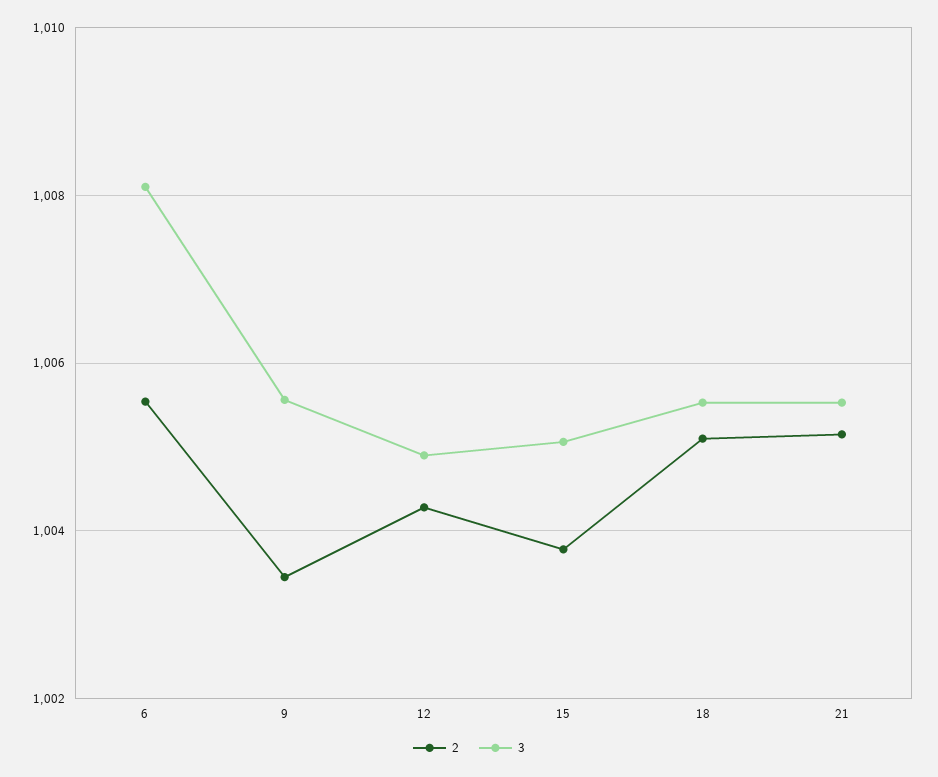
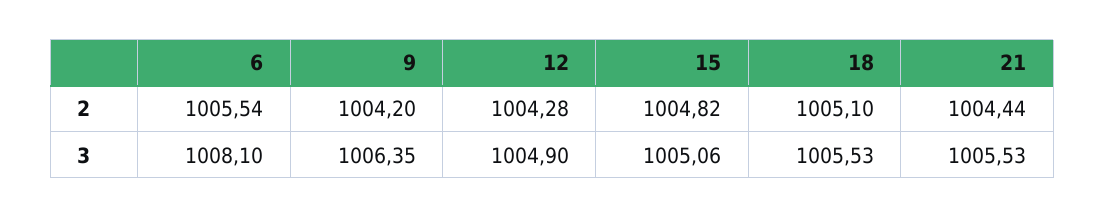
  {
    "2": {
      "6": 1005.54,
-     "9": 1003.4,
+     "9": 1004.2,
      "12": 1004.28,
-     "15": 1003.8,
+     "15": 1004.82,
      "18": 1005.1,
-     "21": 1005.2
+     "21": 1004.44
    },
    "3": {
      "6": 1008.1,
-     "9": 1005.6,
+     "9": 1006.35,
      "12": 1004.9,
      "15": 1005.06,
      "18": 1005.53,
      "21": 1005.53
    }
  }

